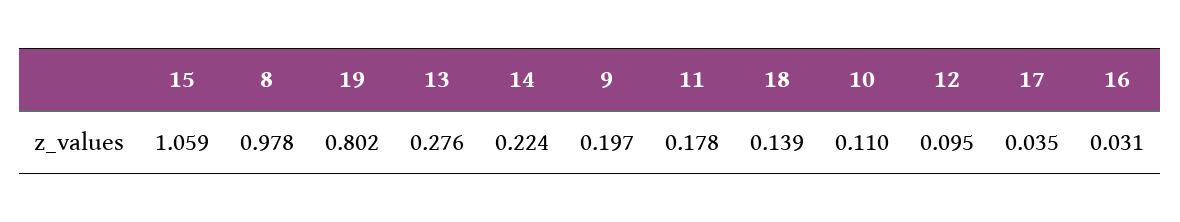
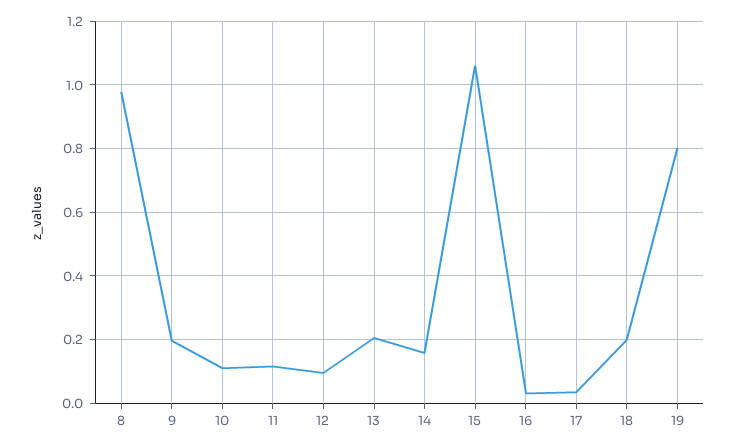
  {
    "15": 1.059,
    "8": 0.978,
    "19": 0.802,
-   "13": 0.276,
+   "13": 0.2,
-   "14": 0.224,
+   "14": 0.16,
    "9": 0.197,
-   "11": 0.178,
+   "11": 0.12,
-   "18": 0.139,
+   "18": 0.2,
    "10": 0.11,
    "12": 0.095,
    "17": 0.035,
    "16": 0.031
  }

